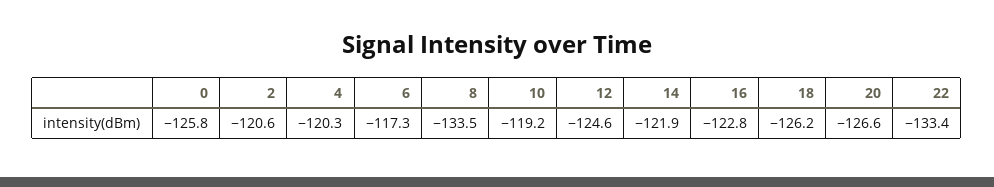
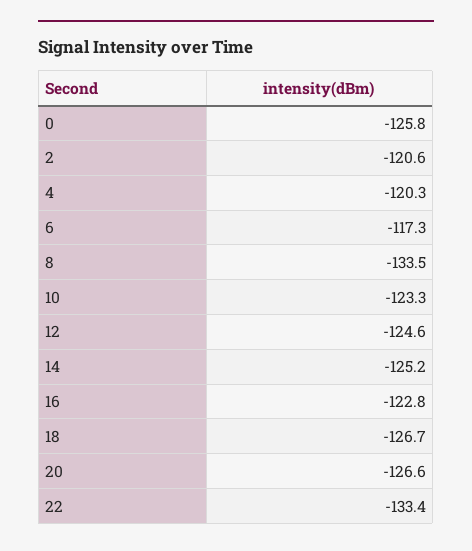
  {
    "0": -125.8,
    "2": -120.6,
    "4": -120.3,
    "6": -117.3,
    "8": -133.5,
-   "10": -119.2,
+   "10": -123.3,
    "12": -124.6,
-   "14": -121.9,
+   "14": -125.2,
    "16": -122.8,
-   "18": -126.2,
+   "18": -126.7,
    "20": -126.6,
    "22": -133.4
  }

